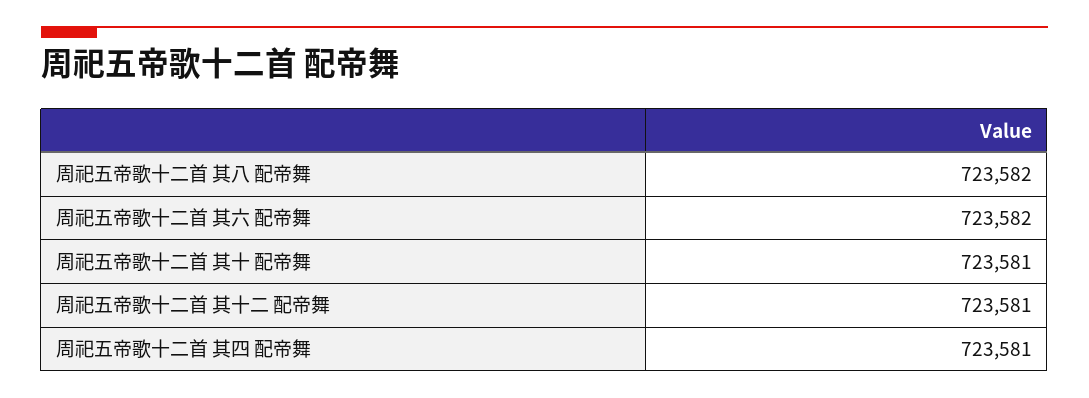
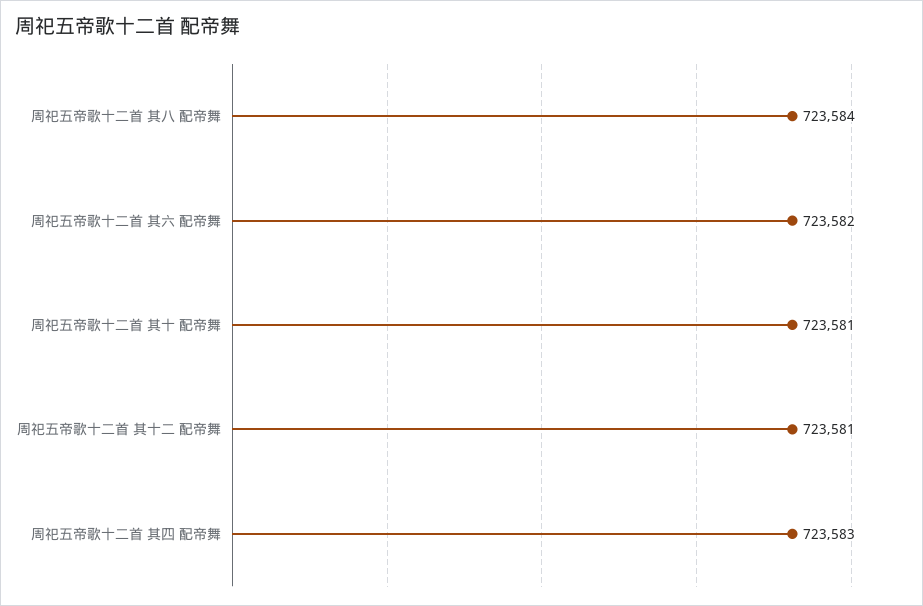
  {
-   "周祀五帝歌十二首 其八 配帝舞": 723582,
+   "周祀五帝歌十二首 其八 配帝舞": 723584,
    "周祀五帝歌十二首 其六 配帝舞": 723582,
    "周祀五帝歌十二首 其十 配帝舞": 723581,
    "周祀五帝歌十二首 其十二 配帝舞": 723581,
-   "周祀五帝歌十二首 其四 配帝舞": 723581
+   "周祀五帝歌十二首 其四 配帝舞": 723583
  }

